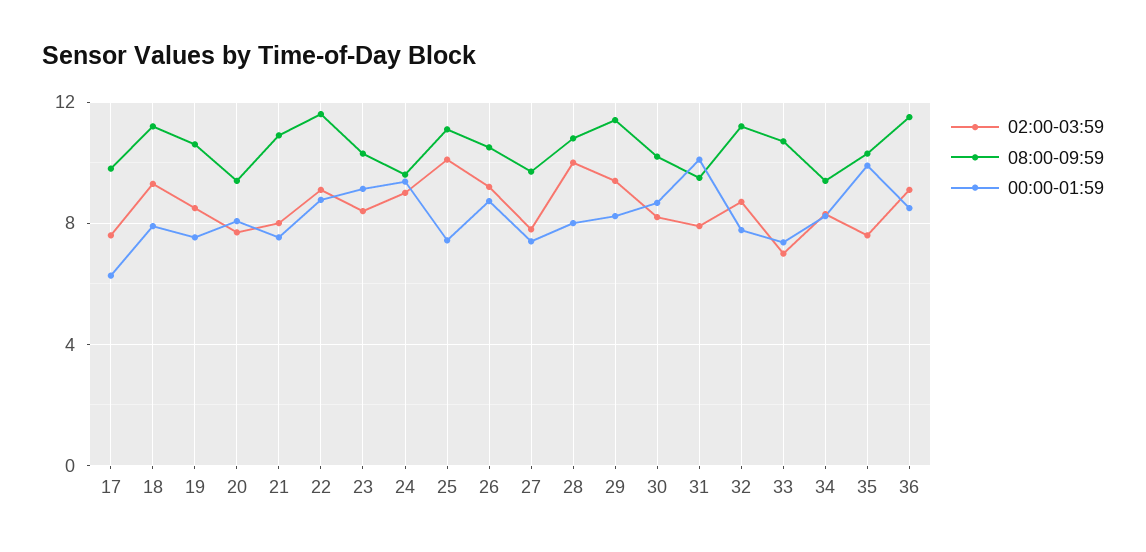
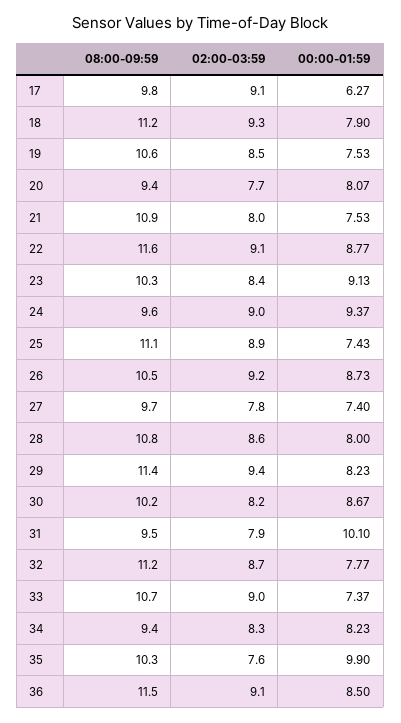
  {
    "02:00-03:59": {
-     "17": 7.5,
+     "17": 9.1,
      "18": 9.3,
      "19": 8.5,
      "20": 7.7,
      "21": 8,
      "22": 9.1,
      "23": 8.4,
      "24": 9,
-     "25": 10,
+     "25": 8.9,
      "26": 9.2,
      "27": 7.8,
-     "28": 10,
+     "28": 8.6,
      "29": 9.4,
      "30": 8.2,
      "31": 7.9,
      "32": 8.7,
-     "33": 7,
+     "33": 9,
      "34": 8.3,
      "35": 7.6,
      "36": 9.1
    },
    "08:00-09:59": {
      "17": 9.8,
      "18": 11.2,
      "19": 10.6,
      "20": 9.4,
      "21": 10.9,
      "22": 11.6,
      "23": 10.3,
      "24": 9.6,
      "25": 11.1,
      "26": 10.5,
      "27": 9.7,
      "28": 10.8,
      "29": 11.4,
      "30": 10.2,
      "31": 9.5,
      "32": 11.2,
      "33": 10.7,
      "34": 9.4,
      "35": 10.3,
      "36": 11.5
    },
    "00:00-01:59": {
      "17": 6.27,
      "18": 7.9,
      "19": 7.53,
      "20": 8.07,
      "21": 7.53,
      "22": 8.77,
      "23": 9.13,
      "24": 9.37,
      "25": 7.43,
      "26": 8.73,
      "27": 7.4,
      "28": 8,
      "29": 8.23,
      "30": 8.67,
      "31": 10.1,
      "32": 7.77,
      "33": 7.37,
      "34": 8.23,
      "35": 9.9,
      "36": 8.5
    }
  }

